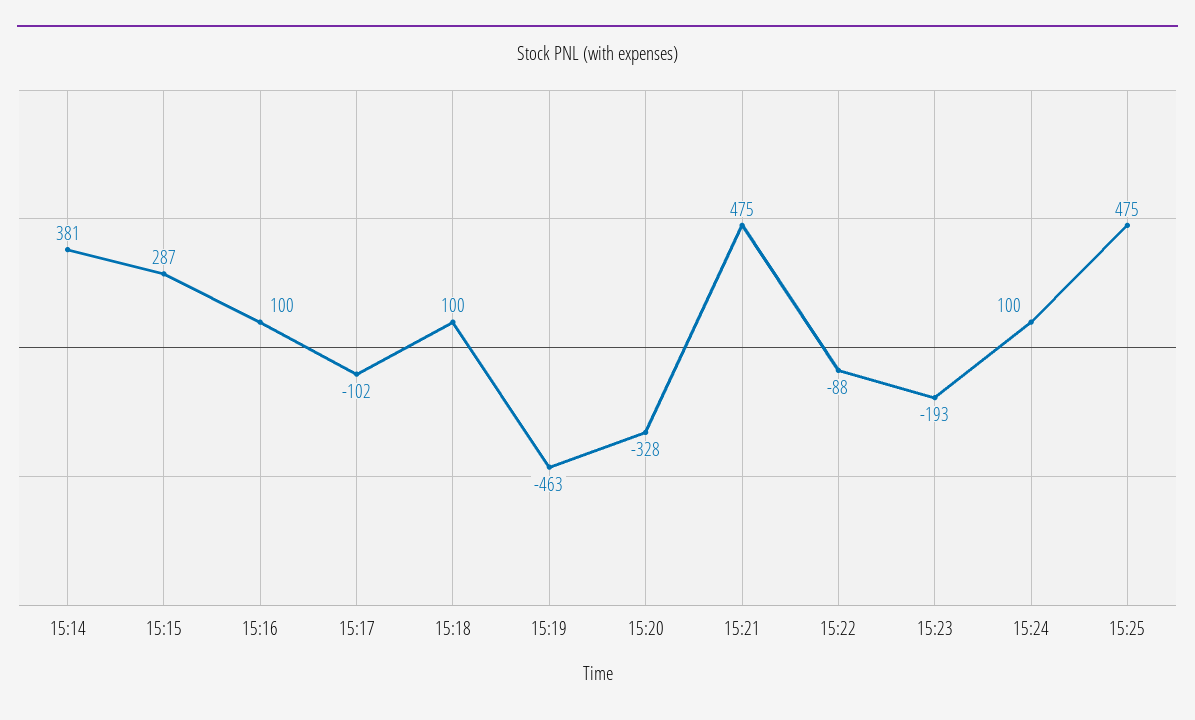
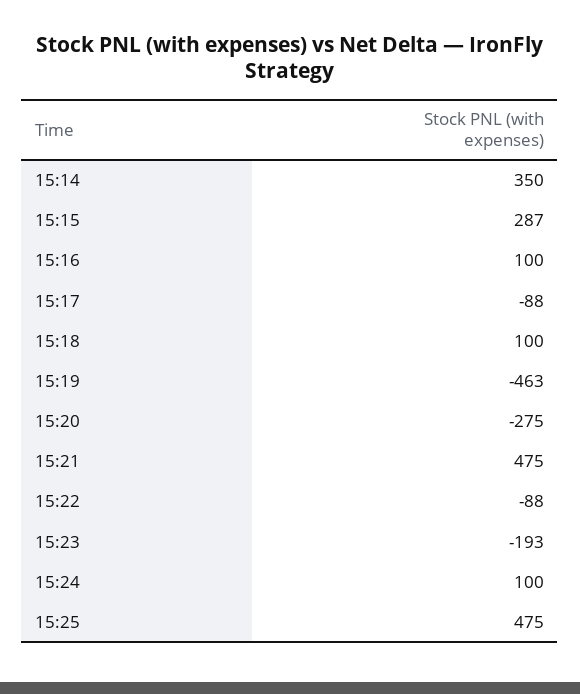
  {
-   "15:14": 381,
+   "15:14": 350,
    "15:15": 287,
    "15:16": 100,
-   "15:17": -102,
+   "15:17": -88,
    "15:18": 100,
    "15:19": -463,
-   "15:20": -328,
+   "15:20": -275,
    "15:21": 475,
    "15:22": -88,
    "15:23": -193,
    "15:24": 100,
    "15:25": 475
  }

